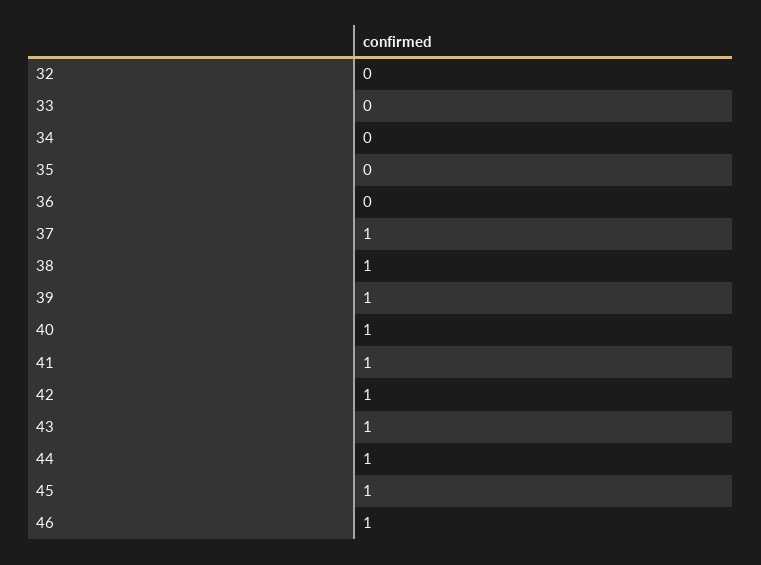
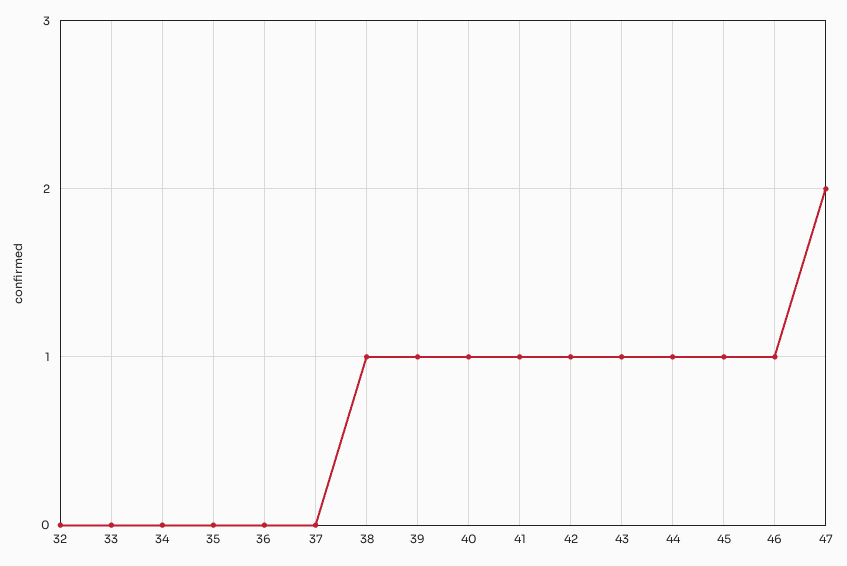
  {
    "32": 0,
    "33": 0,
    "34": 0,
    "35": 0,
    "36": 0,
-   "37": 1,
+   "37": 0,
    "38": 1,
    "39": 1,
    "40": 1,
    "41": 1,
    "42": 1,
    "43": 1,
    "44": 1,
    "45": 1,
-   "46": 1
+   "46": 1,
+   "47": 2
  }

